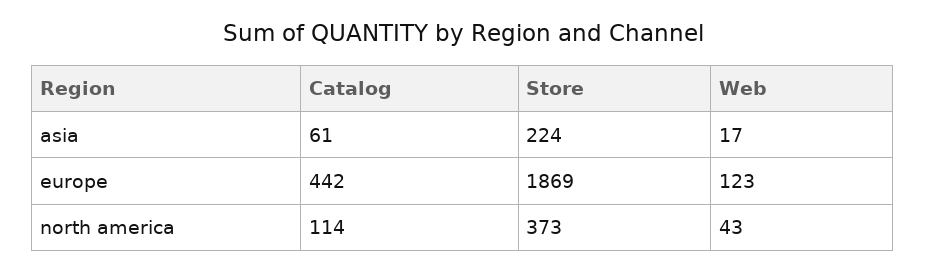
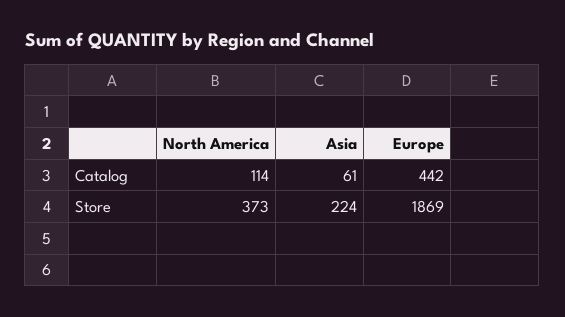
  {
    "Catalog": {
      "asia": 61,
      "europe": 442,
      "north america": 114
    },
    "Store": {
      "asia": 224,
      "europe": 1869,
      "north america": 373
-   },
+   }
-   "Web": {
-     "asia": 17,
-     "europe": 123,
-     "north america": 43
-   }
  }

